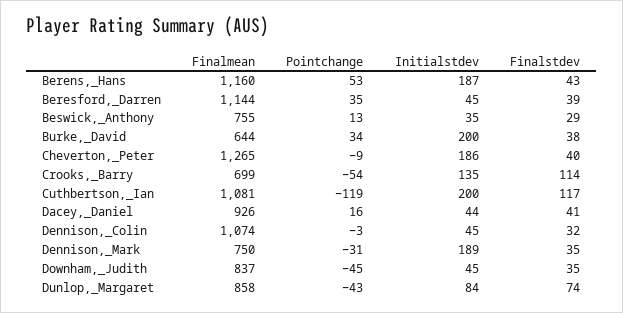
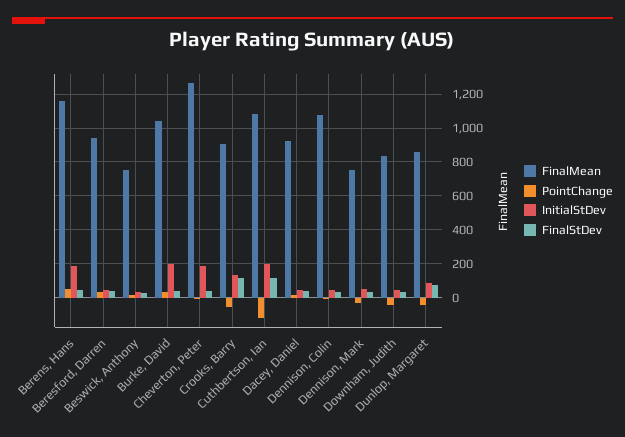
  {
    "Finalmean": {
      "Berens,_Hans": 1160,
-     "Beresford,_Darren": 1144,
+     "Beresford,_Darren": 950,
      "Beswick,_Anthony": 755,
-     "Burke,_David": 644,
+     "Burke,_David": 1050,
      "Cheverton,_Peter": 1265,
-     "Crooks,_Barry": 699,
+     "Crooks,_Barry": 900,
      "Cuthbertson,_Ian": 1081,
      "Dacey,_Daniel": 926,
      "Dennison,_Colin": 1074,
      "Dennison,_Mark": 750,
      "Downham,_Judith": 837,
      "Dunlop,_Margaret": 858
    },
    "Pointchange": {
      "Berens,_Hans": 53,
      "Beresford,_Darren": 35,
      "Beswick,_Anthony": 13,
      "Burke,_David": 34,
      "Cheverton,_Peter": -9,
      "Crooks,_Barry": -54,
      "Cuthbertson,_Ian": -119,
      "Dacey,_Daniel": 16,
      "Dennison,_Colin": -3,
      "Dennison,_Mark": -31,
      "Downham,_Judith": -45,
      "Dunlop,_Margaret": -43
    },
    "Initialstdev": {
      "Berens,_Hans": 187,
      "Beresford,_Darren": 45,
      "Beswick,_Anthony": 35,
      "Burke,_David": 200,
      "Cheverton,_Peter": 186,
      "Crooks,_Barry": 135,
      "Cuthbertson,_Ian": 200,
      "Dacey,_Daniel": 44,
      "Dennison,_Colin": 45,
-     "Dennison,_Mark": 189,
+     "Dennison,_Mark": 50,
      "Downham,_Judith": 45,
      "Dunlop,_Margaret": 84
    },
    "Finalstdev": {
      "Berens,_Hans": 43,
      "Beresford,_Darren": 39,
      "Beswick,_Anthony": 29,
      "Burke,_David": 38,
      "Cheverton,_Peter": 40,
      "Crooks,_Barry": 114,
      "Cuthbertson,_Ian": 117,
      "Dacey,_Daniel": 41,
      "Dennison,_Colin": 32,
      "Dennison,_Mark": 35,
      "Downham,_Judith": 35,
      "Dunlop,_Margaret": 74
    }
  }

